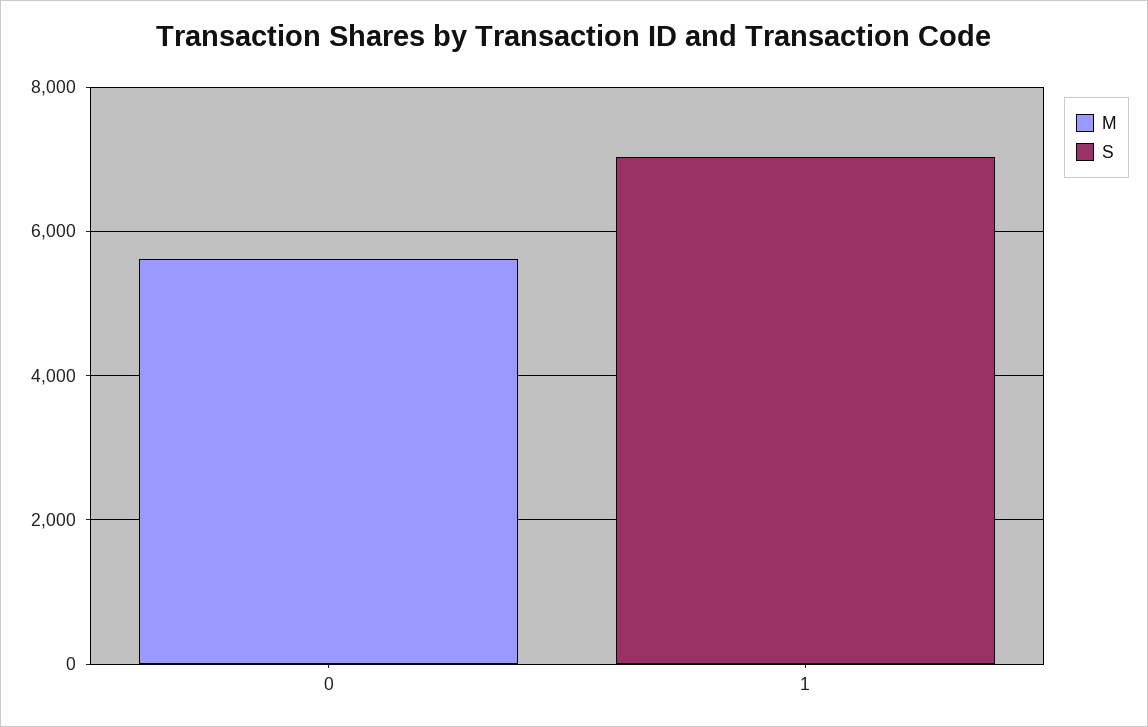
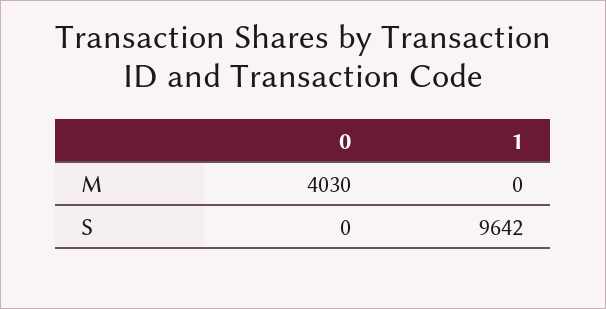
  {
    "M": {
-     "0": 5500,
+     "0": 4030,
      "1": 0
    },
    "S": {
      "0": 0,
-     "1": 7000
+     "1": 9642
    }
  }

